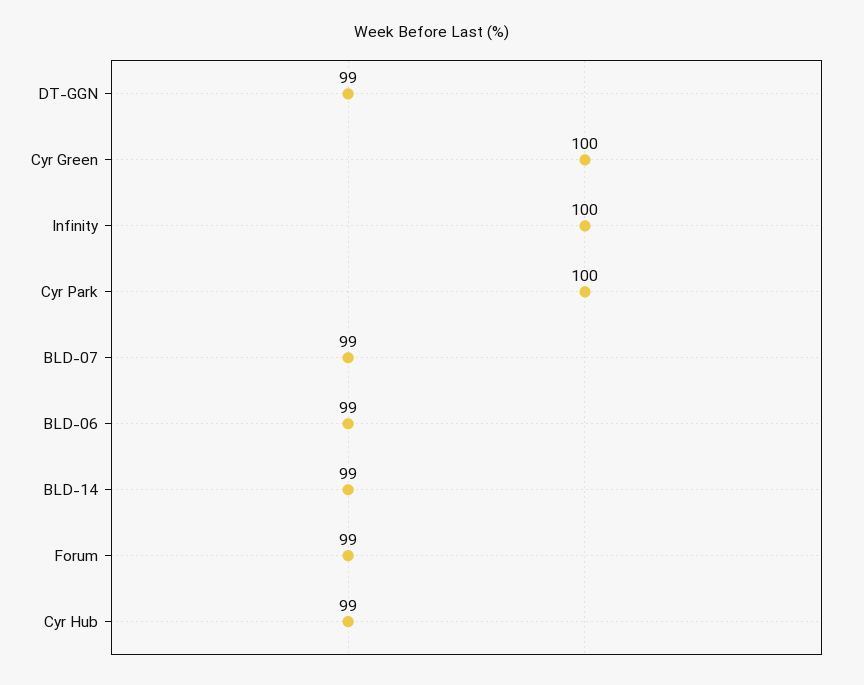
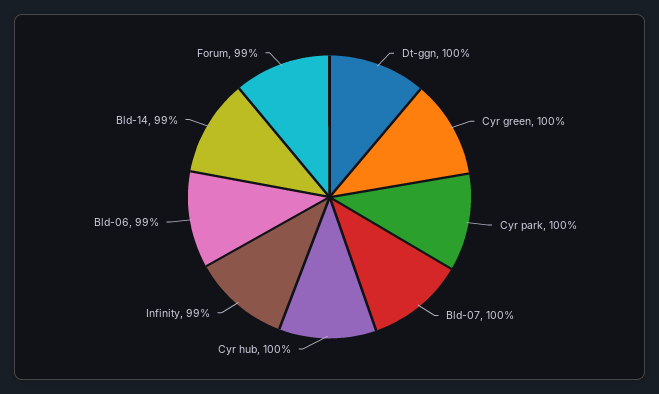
  {
-   "DT-GGN": 99,
+   "DT-GGN": 100,
    "Cyr Green": 100,
-   "Infinity": 100,
+   "Infinity": 99,
    "Cyr Park": 100,
-   "BLD-07": 99,
+   "BLD-07": 100,
    "BLD-06": 99,
    "BLD-14": 99,
    "Forum": 99,
-   "Cyr Hub": 99
+   "Cyr Hub": 100
  }

